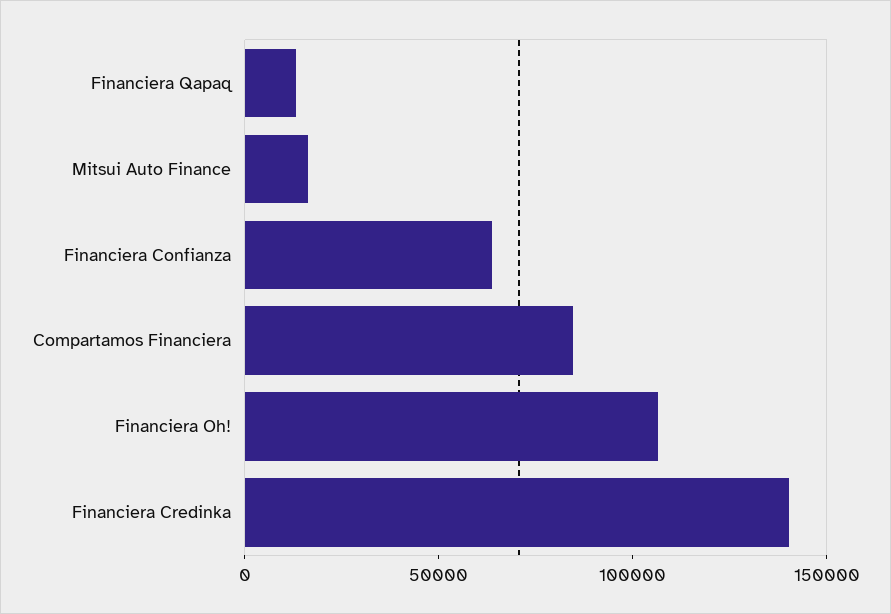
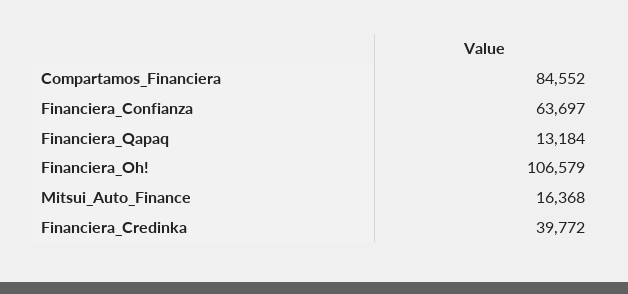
  {
    "Financiera Qapaq": 13184,
    "Mitsui Auto Finance": 16368,
    "Financiera Confianza": 63697,
    "Compartamos Financiera": 84552,
    "Financiera Oh!": 106579,
-   "Financiera Credinka": 140000
+   "Financiera Credinka": 39772
  }

